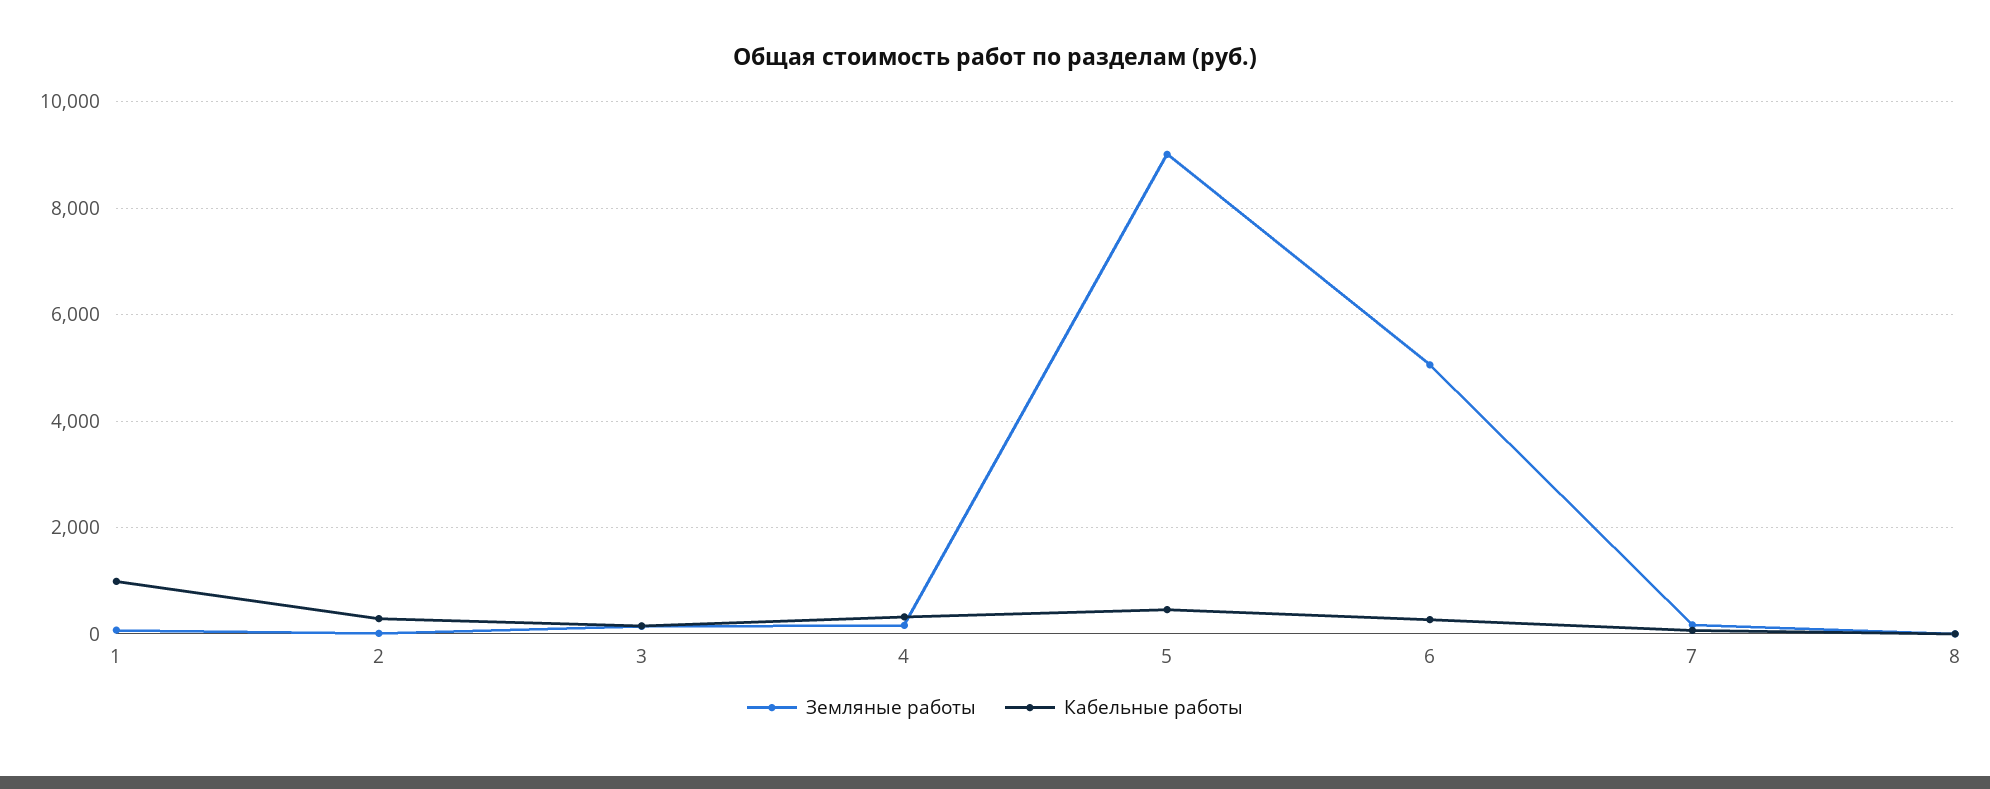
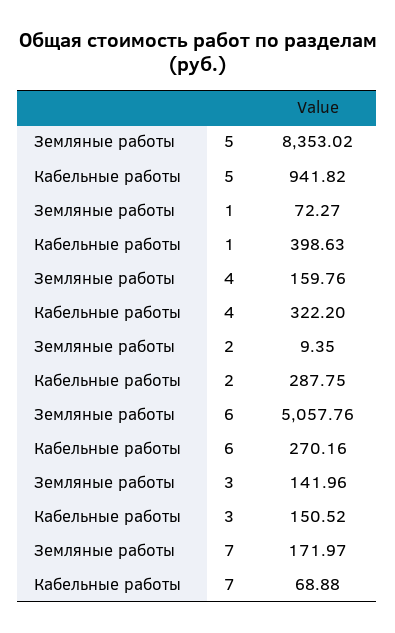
  {
    "Земляные работы": {
      "1": 72.27,
      "2": 9.35,
      "3": 141.96,
      "4": 159.76,
-     "5": 9000,
+     "5": 8353.02,
      "6": 5057.76,
-     "7": 171.97,
+     "7": 171.97
-     "8": 0
    },
    "Кабельные работы": {
-     "1": 1000,
+     "1": 398.63,
      "2": 287.75,
      "3": 150.52,
      "4": 322.2,
-     "5": 400,
+     "5": 941.82,
      "6": 270.16,
-     "7": 68.88,
+     "7": 68.88
-     "8": 0
    }
  }

